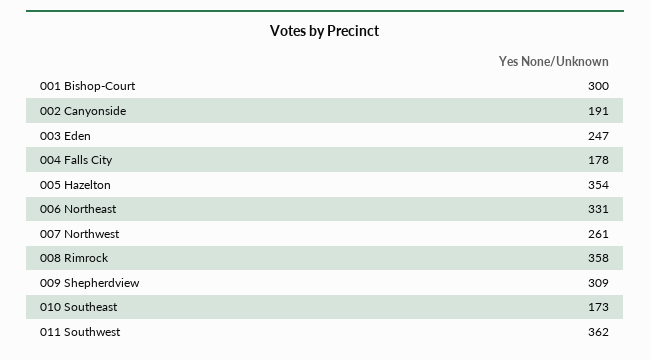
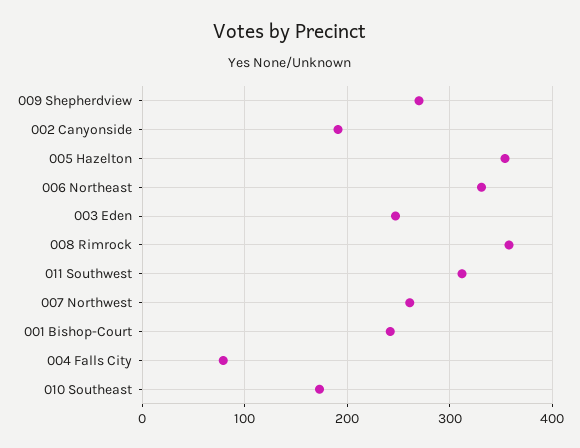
  {
-   "001 Bishop-Court": 300,
+   "001 Bishop-Court": 240,
    "002 Canyonside": 191,
    "003 Eden": 247,
-   "004 Falls City": 178,
+   "004 Falls City": 80,
    "005 Hazelton": 354,
    "006 Northeast": 331,
    "007 Northwest": 261,
    "008 Rimrock": 358,
-   "009 Shepherdview": 309,
+   "009 Shepherdview": 270,
    "010 Southeast": 173,
-   "011 Southwest": 362
+   "011 Southwest": 310
  }

